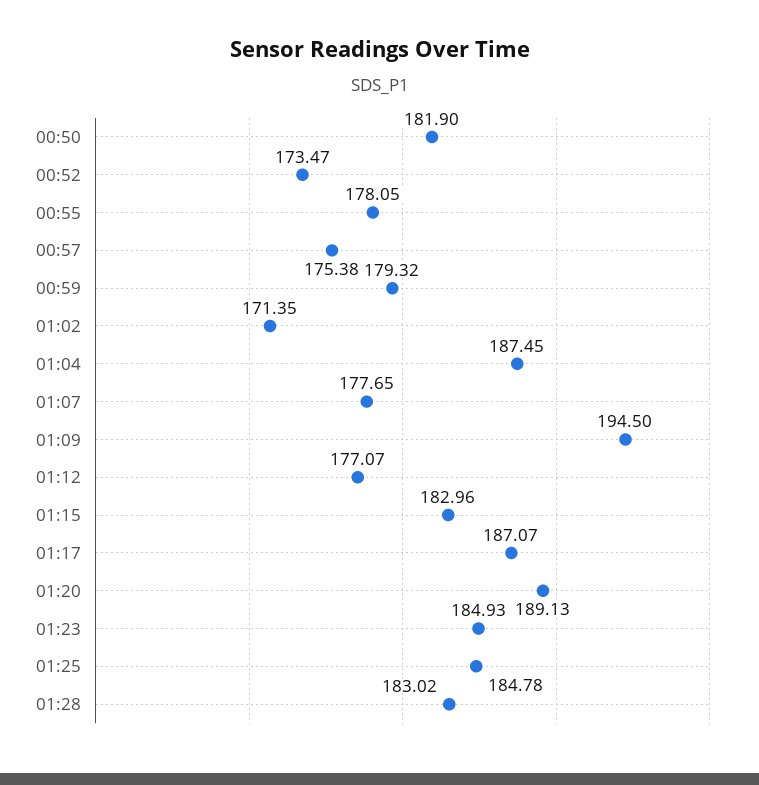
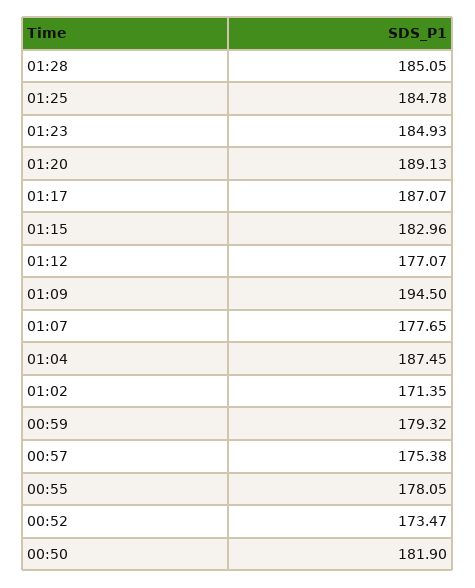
  {
    "00:50": 181.9,
    "00:52": 173.47,
    "00:55": 178.05,
    "00:57": 175.38,
    "00:59": 179.32,
    "01:02": 171.35,
    "01:04": 187.45,
    "01:07": 177.65,
    "01:09": 194.5,
    "01:12": 177.07,
    "01:15": 182.96,
    "01:17": 187.07,
    "01:20": 189.13,
    "01:23": 184.93,
    "01:25": 184.78,
-   "01:28": 183.02
+   "01:28": 185.05
  }

